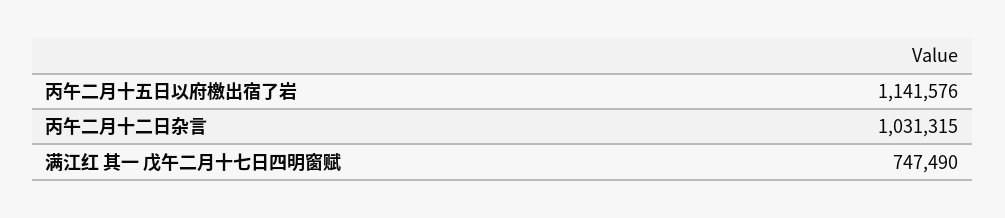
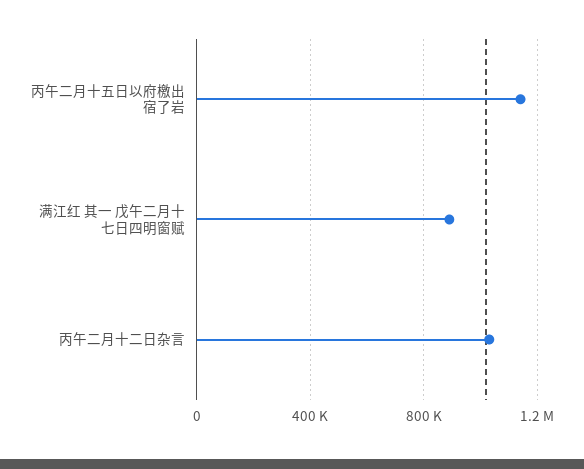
  {
    "丙午二月十五日以府檄出宿了岩": 1141576,
    "丙午二月十二日杂言": 1031315,
-   "满江红 其一 戊午二月十七日四明窗赋": 747490
+   "满江红 其一 戊午二月十七日四明窗赋": 900000
  }

